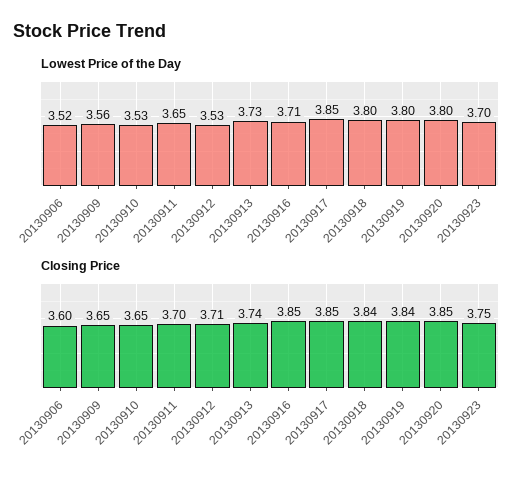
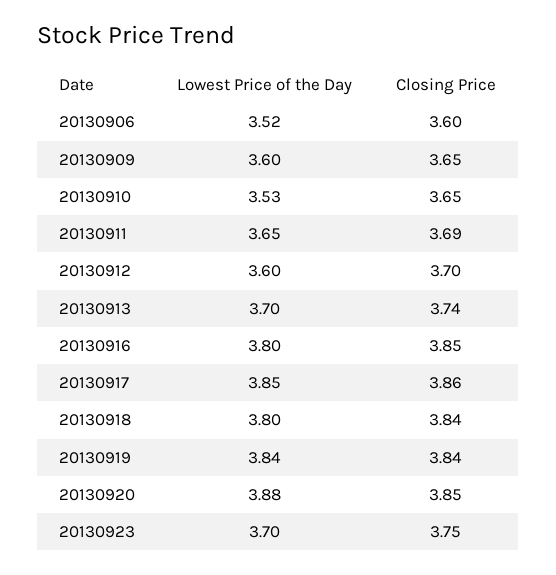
  {
    "Lowest Price of the Day": {
      "20130906": 3.52,
-     "20130909": 3.56,
+     "20130909": 3.6,
      "20130910": 3.53,
      "20130911": 3.65,
-     "20130912": 3.53,
+     "20130912": 3.6,
-     "20130913": 3.73,
+     "20130913": 3.7,
-     "20130916": 3.71,
+     "20130916": 3.8,
      "20130917": 3.85,
      "20130918": 3.8,
-     "20130919": 3.8,
+     "20130919": 3.84,
-     "20130920": 3.8,
+     "20130920": 3.88,
      "20130923": 3.7
    },
    "Closing Price": {
      "20130906": 3.6,
      "20130909": 3.65,
      "20130910": 3.65,
-     "20130911": 3.7,
+     "20130911": 3.69,
-     "20130912": 3.71,
+     "20130912": 3.7,
      "20130913": 3.74,
      "20130916": 3.85,
-     "20130917": 3.85,
+     "20130917": 3.86,
      "20130918": 3.84,
      "20130919": 3.84,
      "20130920": 3.85,
      "20130923": 3.75
    }
  }

